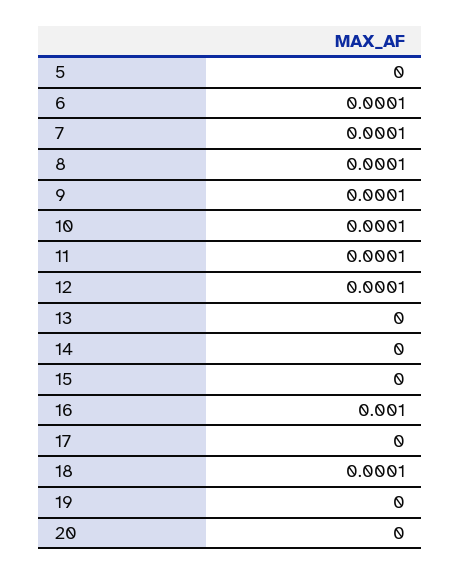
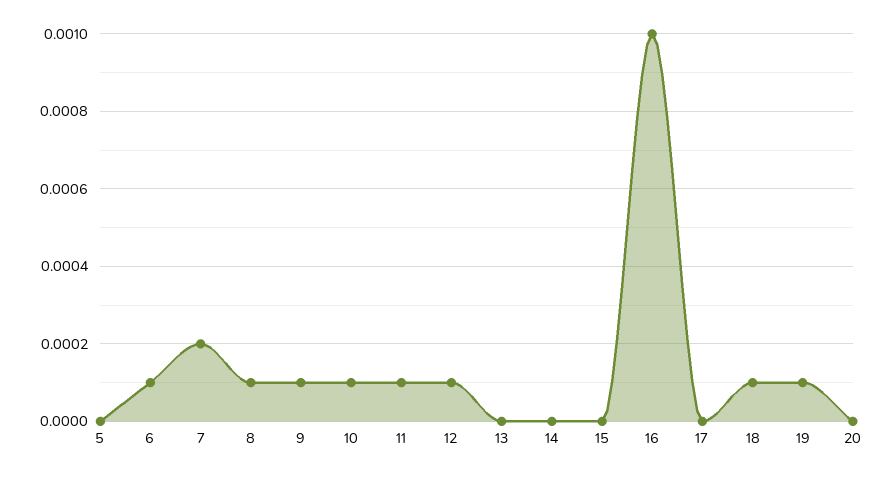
  {
    "5": 0,
    "6": 0.0001,
-   "7": 0.0001,
+   "7": 0.0002,
    "8": 0.0001,
    "9": 0.0001,
    "10": 0.0001,
    "11": 0.0001,
    "12": 0.0001,
    "13": 0,
    "14": 0,
    "15": 0,
    "16": 0.001,
    "17": 0,
    "18": 0.0001,
-   "19": 0,
+   "19": 0.0001,
    "20": 0
  }

